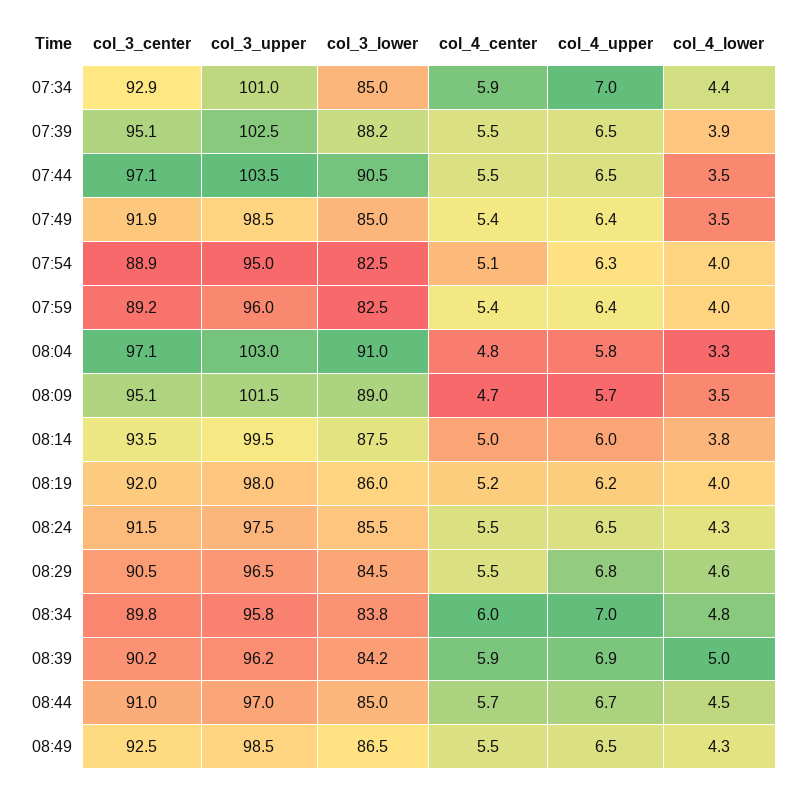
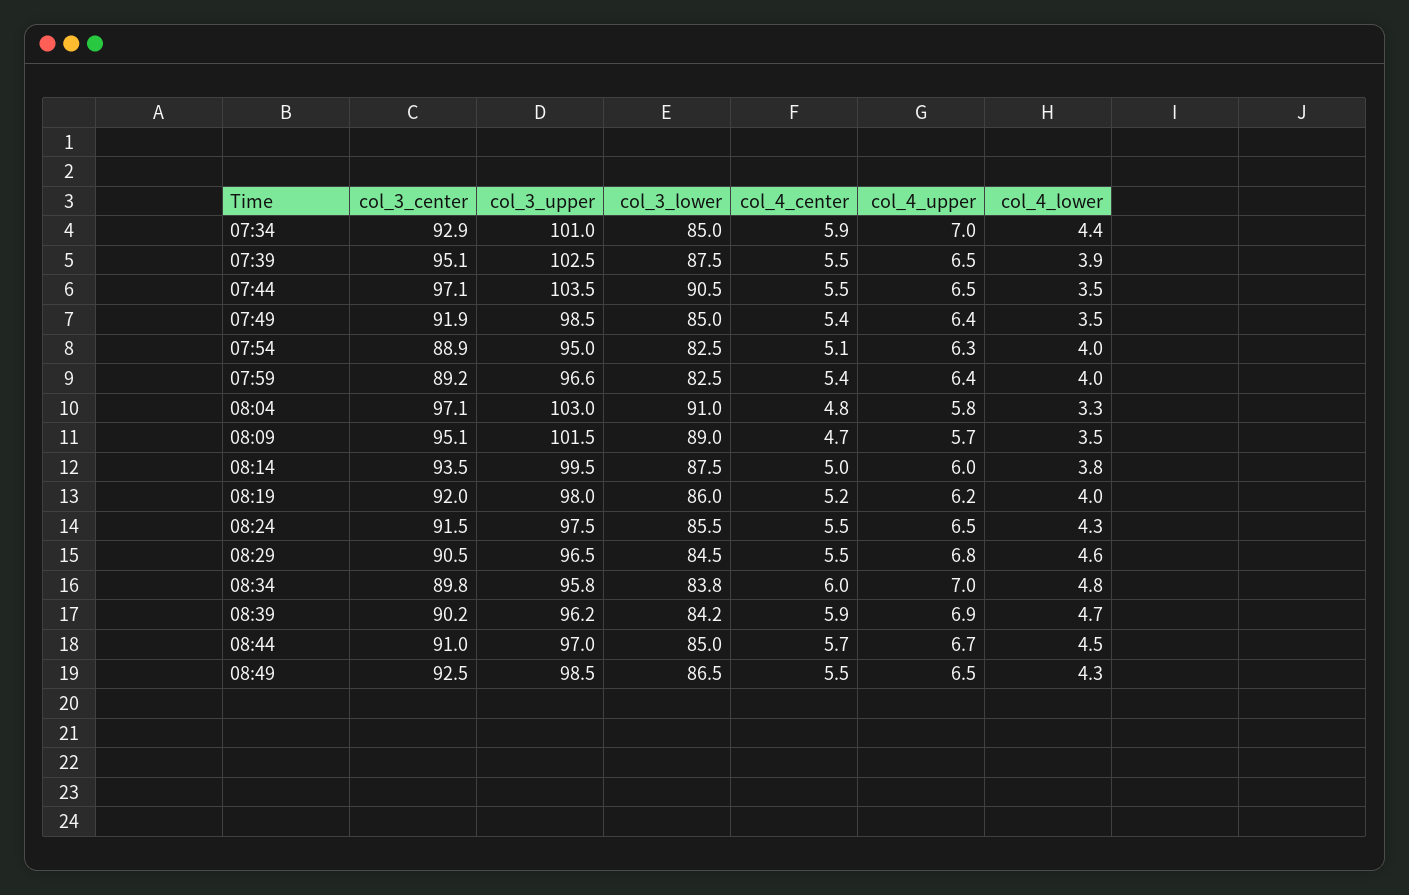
  {
    "col_3_center": {
      "07:34": 92.9,
      "07:39": 95.1,
      "07:44": 97.1,
      "07:49": 91.9,
      "07:54": 88.9,
      "07:59": 89.2,
      "08:04": 97.1,
      "08:09": 95.1,
      "08:14": 93.5,
      "08:19": 92,
      "08:24": 91.5,
      "08:29": 90.5,
      "08:34": 89.8,
      "08:39": 90.2,
      "08:44": 91,
      "08:49": 92.5
    },
    "col_3_upper": {
      "07:34": 101,
      "07:39": 102.5,
      "07:44": 103.5,
      "07:49": 98.5,
      "07:54": 95,
-     "07:59": 96,
+     "07:59": 96.6,
      "08:04": 103,
      "08:09": 101.5,
      "08:14": 99.5,
      "08:19": 98,
      "08:24": 97.5,
      "08:29": 96.5,
      "08:34": 95.8,
      "08:39": 96.2,
      "08:44": 97,
      "08:49": 98.5
    },
    "col_3_lower": {
      "07:34": 85,
-     "07:39": 88.2,
+     "07:39": 87.5,
      "07:44": 90.5,
      "07:49": 85,
      "07:54": 82.5,
      "07:59": 82.5,
      "08:04": 91,
      "08:09": 89,
      "08:14": 87.5,
      "08:19": 86,
      "08:24": 85.5,
      "08:29": 84.5,
      "08:34": 83.8,
      "08:39": 84.2,
      "08:44": 85,
      "08:49": 86.5
    },
    "col_4_center": {
      "07:34": 5.9,
      "07:39": 5.5,
      "07:44": 5.5,
      "07:49": 5.4,
      "07:54": 5.1,
      "07:59": 5.4,
      "08:04": 4.8,
      "08:09": 4.7,
      "08:14": 5,
      "08:19": 5.2,
      "08:24": 5.5,
      "08:29": 5.5,
      "08:34": 6,
      "08:39": 5.9,
      "08:44": 5.7,
      "08:49": 5.5
    },
    "col_4_upper": {
      "07:34": 7,
      "07:39": 6.5,
      "07:44": 6.5,
      "07:49": 6.4,
      "07:54": 6.3,
      "07:59": 6.4,
      "08:04": 5.8,
      "08:09": 5.7,
      "08:14": 6,
      "08:19": 6.2,
      "08:24": 6.5,
      "08:29": 6.8,
      "08:34": 7,
      "08:39": 6.9,
      "08:44": 6.7,
      "08:49": 6.5
    },
    "col_4_lower": {
      "07:34": 4.4,
      "07:39": 3.9,
      "07:44": 3.5,
      "07:49": 3.5,
      "07:54": 4,
      "07:59": 4,
      "08:04": 3.3,
      "08:09": 3.5,
      "08:14": 3.8,
      "08:19": 4,
      "08:24": 4.3,
      "08:29": 4.6,
      "08:34": 4.8,
-     "08:39": 5,
+     "08:39": 4.7,
      "08:44": 4.5,
      "08:49": 4.3
    }
  }

